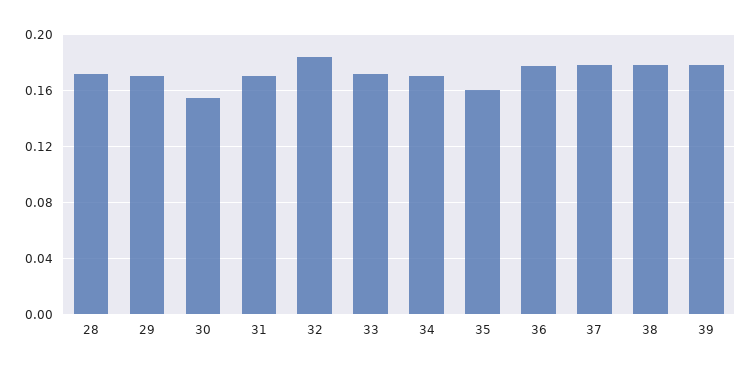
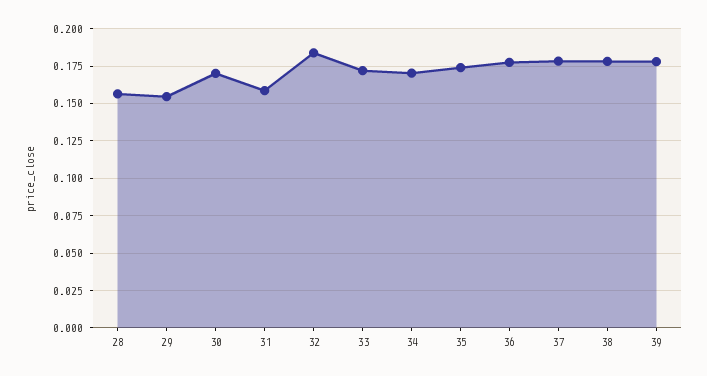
  {
-   "28": 0.17,
+   "28": 0.155,
-   "29": 0.17,
+   "29": 0.155,
-   "30": 0.155,
+   "30": 0.17,
-   "31": 0.17,
+   "31": 0.16,
    "32": 0.185,
    "33": 0.17,
    "34": 0.17,
-   "35": 0.16,
+   "35": 0.175,
    "36": 0.18,
    "37": 0.18,
    "38": 0.18,
    "39": 0.18
  }

